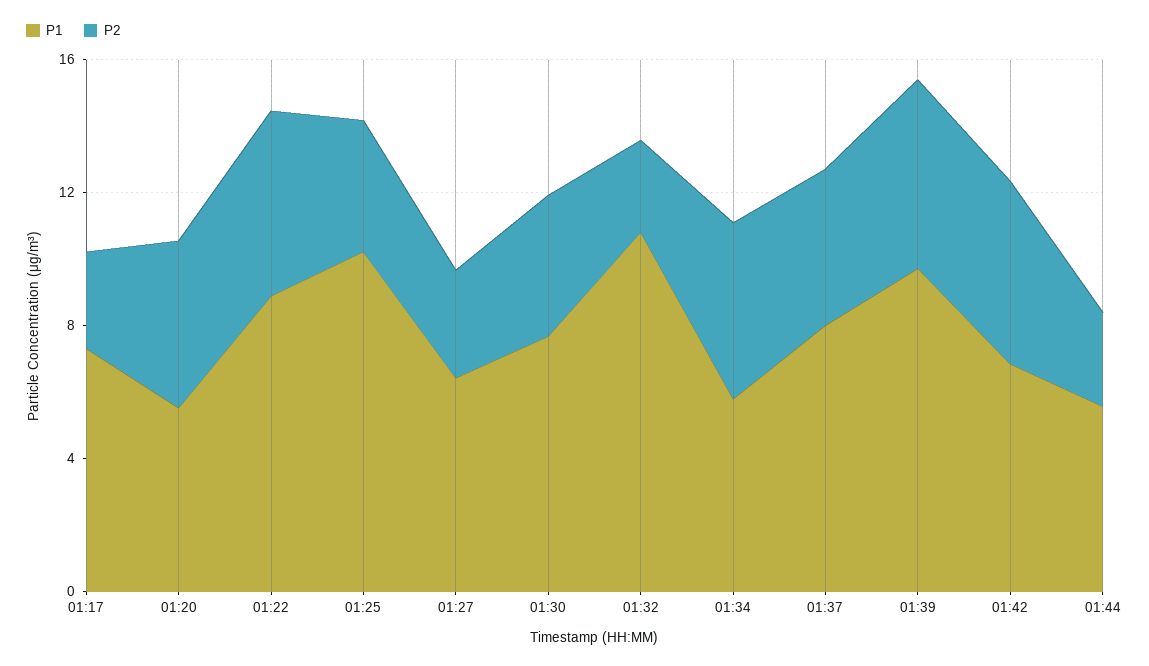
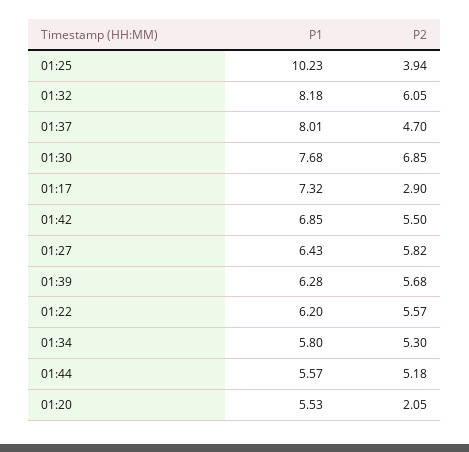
  {
    "P1": {
      "01:17": 7.32,
      "01:20": 5.53,
-     "01:22": 9,
+     "01:22": 6.2,
      "01:25": 10.23,
      "01:27": 6.43,
      "01:30": 7.68,
-     "01:32": 11,
+     "01:32": 8.18,
      "01:34": 5.8,
      "01:37": 8.01,
-     "01:39": 10,
+     "01:39": 6.28,
      "01:42": 6.85,
      "01:44": 5.57
    },
    "P2": {
      "01:17": 2.9,
-     "01:20": 5,
+     "01:20": 2.05,
      "01:22": 5.57,
      "01:25": 3.94,
-     "01:27": 3,
+     "01:27": 5.82,
-     "01:30": 4,
+     "01:30": 6.85,
-     "01:32": 3,
+     "01:32": 6.05,
      "01:34": 5.3,
      "01:37": 4.7,
      "01:39": 5.68,
      "01:42": 5.5,
-     "01:44": 3
+     "01:44": 5.18
    }
  }

